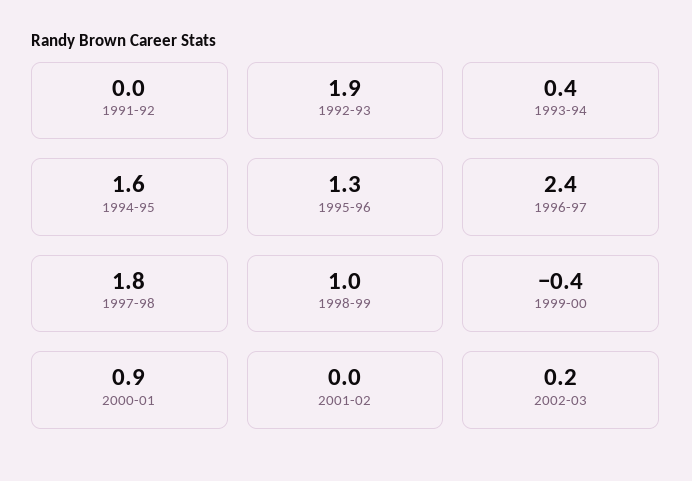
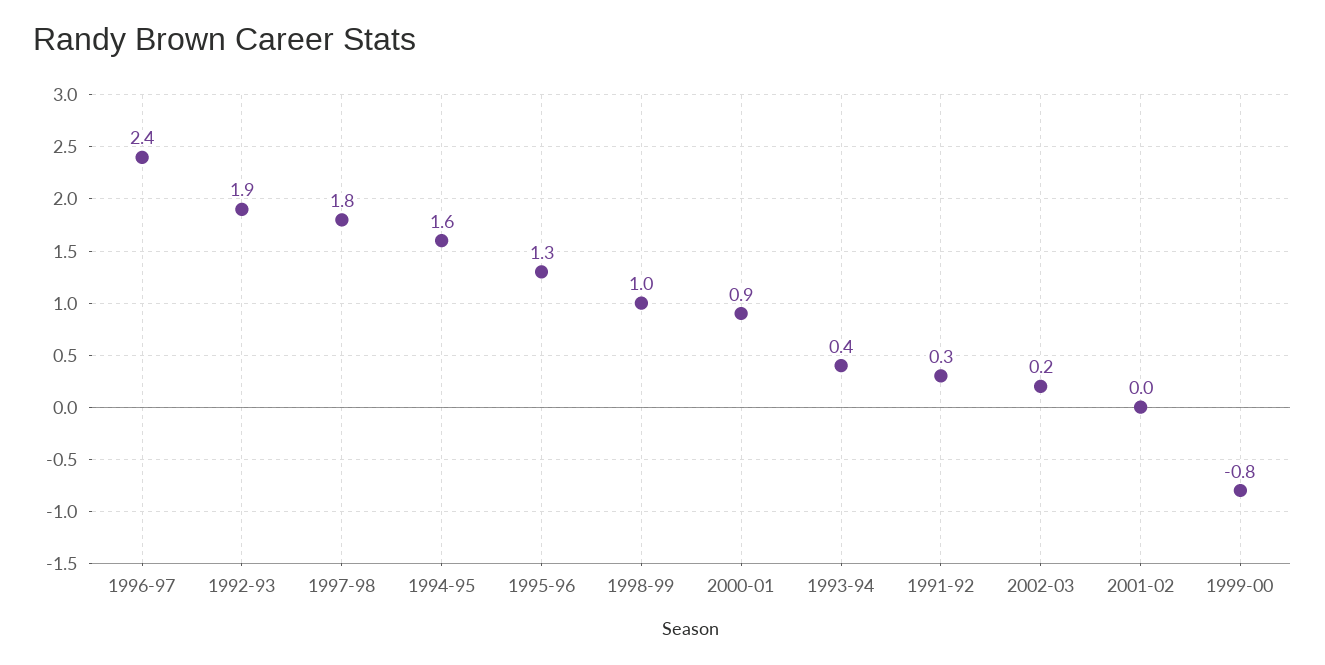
  {
-   "1991-92": 0,
+   "1991-92": 0.3,
    "1992-93": 1.9,
    "1993-94": 0.4,
    "1994-95": 1.6,
    "1995-96": 1.3,
    "1996-97": 2.4,
    "1997-98": 1.8,
    "1998-99": 1,
-   "1999-00": -0.4,
+   "1999-00": -0.8,
    "2000-01": 0.9,
    "2001-02": 0,
    "2002-03": 0.2
  }

